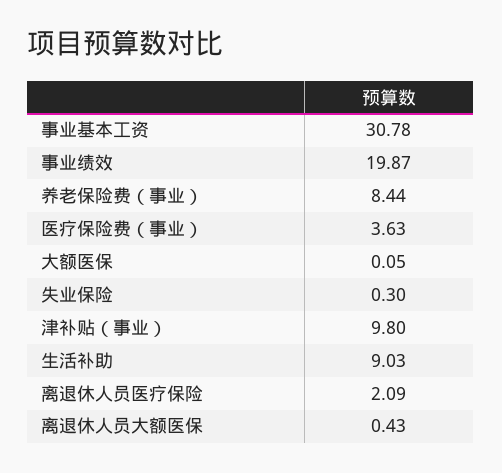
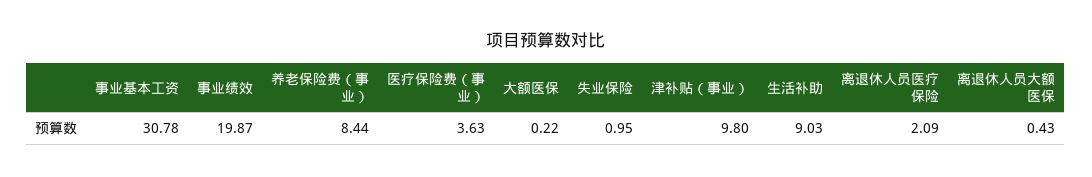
  {
    "事业基本工资": 30.78,
    "事业绩效": 19.87,
    "养老保险费（事业）": 8.44,
    "医疗保险费（事业）": 3.63,
-   "大额医保": 0.05,
+   "大额医保": 0.22,
-   "失业保险": 0.3,
+   "失业保险": 0.95,
    "津补贴（事业）": 9.8,
    "生活补助": 9.03,
    "离退休人员医疗保险": 2.09,
    "离退休人员大额医保": 0.43
  }

